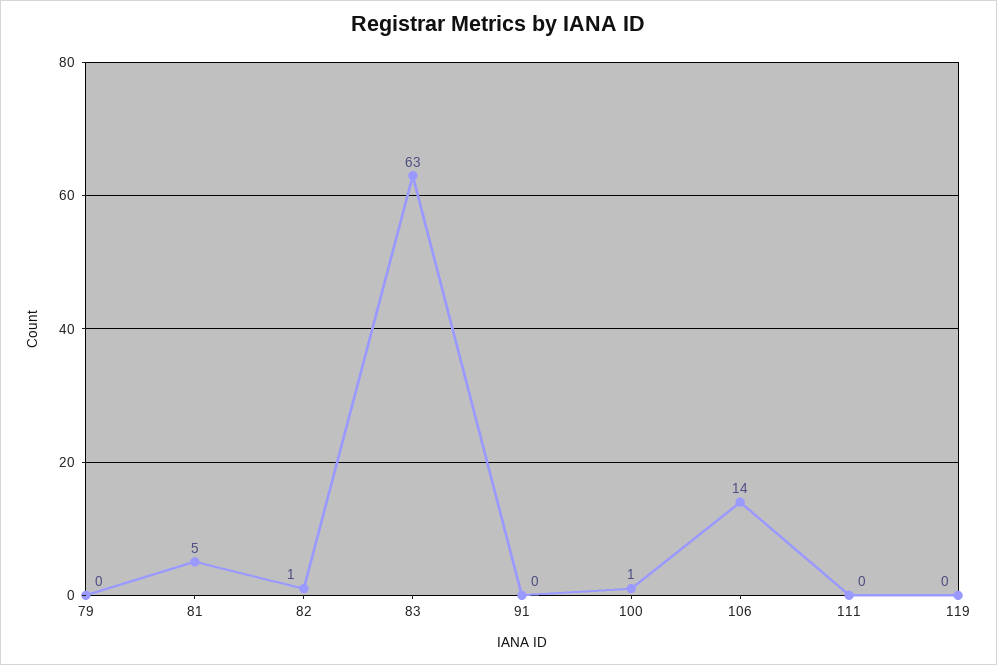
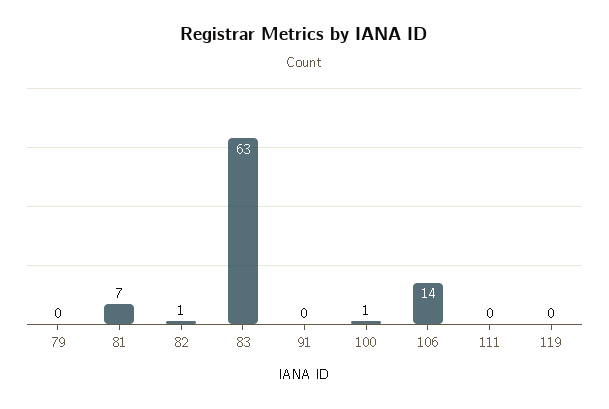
  {
    "79": 0,
-   "81": 5,
+   "81": 7,
    "82": 1,
    "83": 63,
    "91": 0,
    "100": 1,
    "106": 14,
    "111": 0,
    "119": 0
  }

